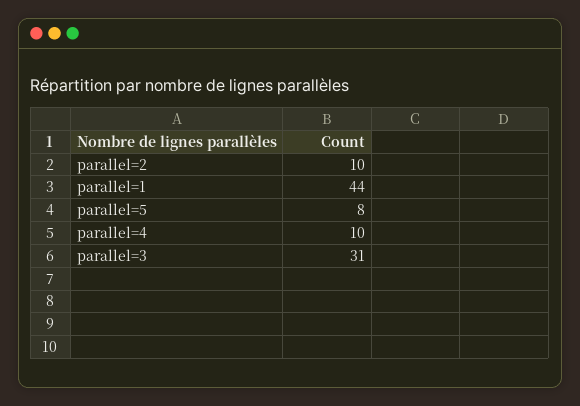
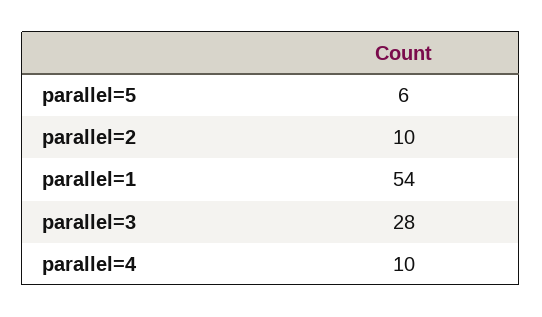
  {
    "parallel=2": 10,
-   "parallel=1": 44,
+   "parallel=1": 54,
-   "parallel=5": 8,
+   "parallel=5": 6,
    "parallel=4": 10,
-   "parallel=3": 31
+   "parallel=3": 28
  }

